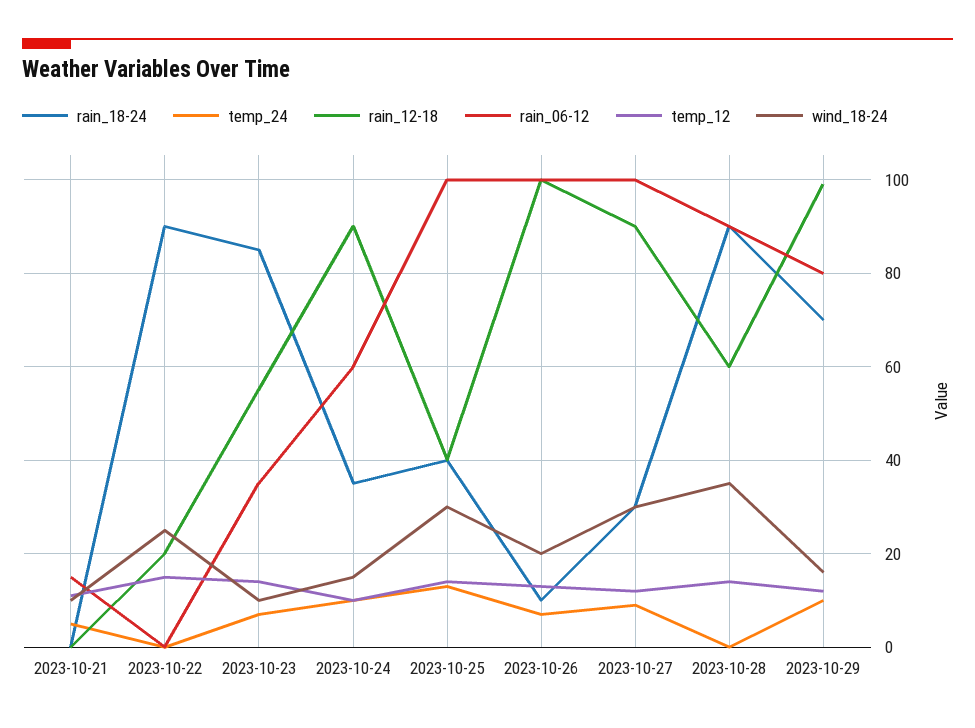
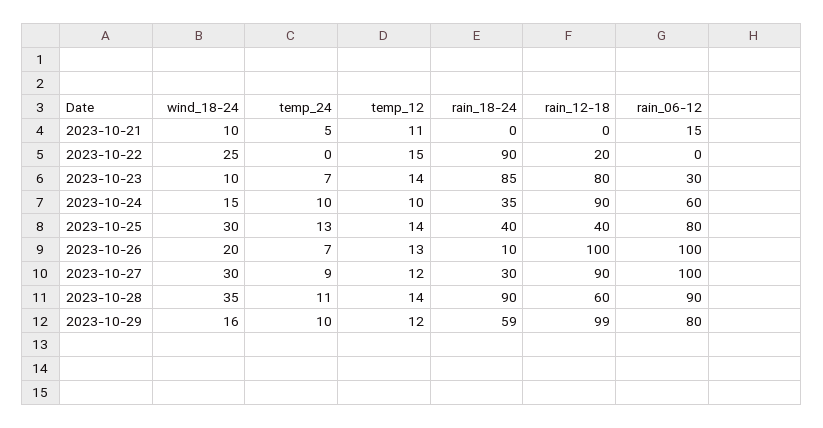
  {
    "rain_18-24": {
      "2023-10-21": 0,
      "2023-10-22": 90,
      "2023-10-23": 85,
      "2023-10-24": 35,
      "2023-10-25": 40,
      "2023-10-26": 10,
      "2023-10-27": 30,
      "2023-10-28": 90,
-     "2023-10-29": 70
+     "2023-10-29": 59
    },
    "temp_24": {
      "2023-10-21": 5,
      "2023-10-22": 0,
      "2023-10-23": 7,
      "2023-10-24": 10,
      "2023-10-25": 13,
      "2023-10-26": 7,
      "2023-10-27": 9,
-     "2023-10-28": 0,
+     "2023-10-28": 11,
      "2023-10-29": 10
    },
    "rain_12-18": {
      "2023-10-21": 0,
      "2023-10-22": 20,
-     "2023-10-23": 55,
+     "2023-10-23": 80,
      "2023-10-24": 90,
      "2023-10-25": 40,
      "2023-10-26": 100,
      "2023-10-27": 90,
      "2023-10-28": 60,
      "2023-10-29": 99
    },
    "rain_06-12": {
      "2023-10-21": 15,
      "2023-10-22": 0,
-     "2023-10-23": 35,
+     "2023-10-23": 30,
      "2023-10-24": 60,
-     "2023-10-25": 100,
+     "2023-10-25": 80,
      "2023-10-26": 100,
      "2023-10-27": 100,
      "2023-10-28": 90,
      "2023-10-29": 80
    },
    "temp_12": {
      "2023-10-21": 11,
      "2023-10-22": 15,
      "2023-10-23": 14,
      "2023-10-24": 10,
      "2023-10-25": 14,
      "2023-10-26": 13,
      "2023-10-27": 12,
      "2023-10-28": 14,
      "2023-10-29": 12
    },
    "wind_18-24": {
      "2023-10-21": 10,
      "2023-10-22": 25,
      "2023-10-23": 10,
      "2023-10-24": 15,
      "2023-10-25": 30,
      "2023-10-26": 20,
      "2023-10-27": 30,
      "2023-10-28": 35,
      "2023-10-29": 16
    }
  }

